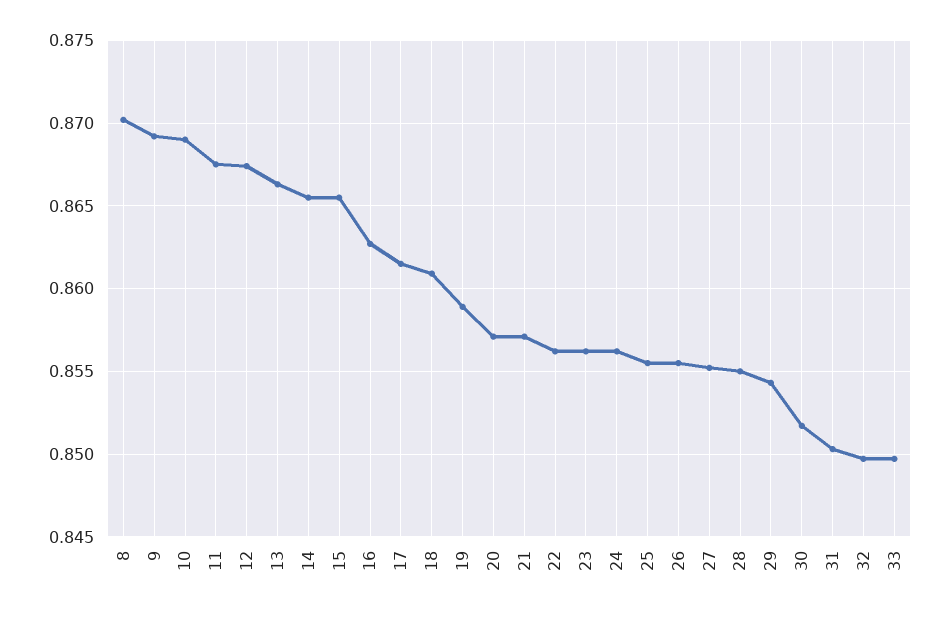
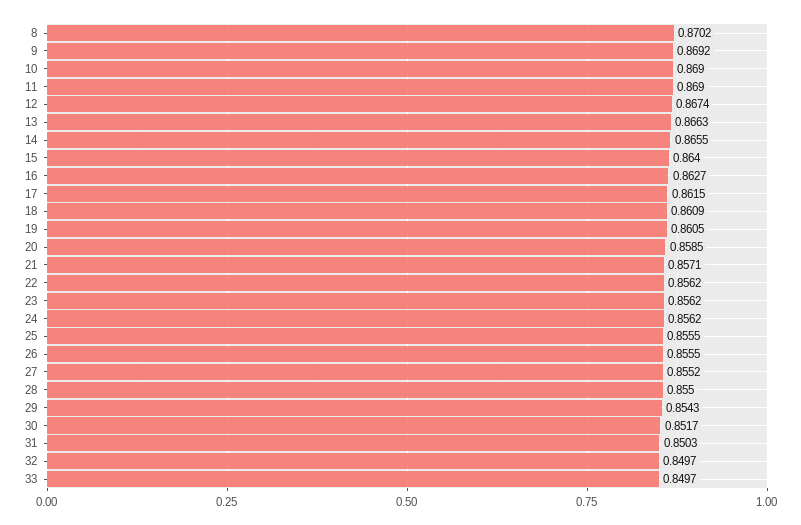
  {
    "8": 0.8702,
    "9": 0.8692,
    "10": 0.869,
-   "11": 0.8675,
+   "11": 0.869,
    "12": 0.8674,
    "13": 0.8663,
    "14": 0.8655,
-   "15": 0.8655,
+   "15": 0.864,
    "16": 0.8627,
    "17": 0.8615,
    "18": 0.8609,
-   "19": 0.859,
+   "19": 0.8605,
-   "20": 0.857,
+   "20": 0.8585,
    "21": 0.8571,
    "22": 0.8562,
    "23": 0.8562,
    "24": 0.8562,
    "25": 0.8555,
    "26": 0.8555,
    "27": 0.8552,
    "28": 0.855,
    "29": 0.8543,
    "30": 0.8517,
    "31": 0.8503,
    "32": 0.8497,
    "33": 0.8497
  }

